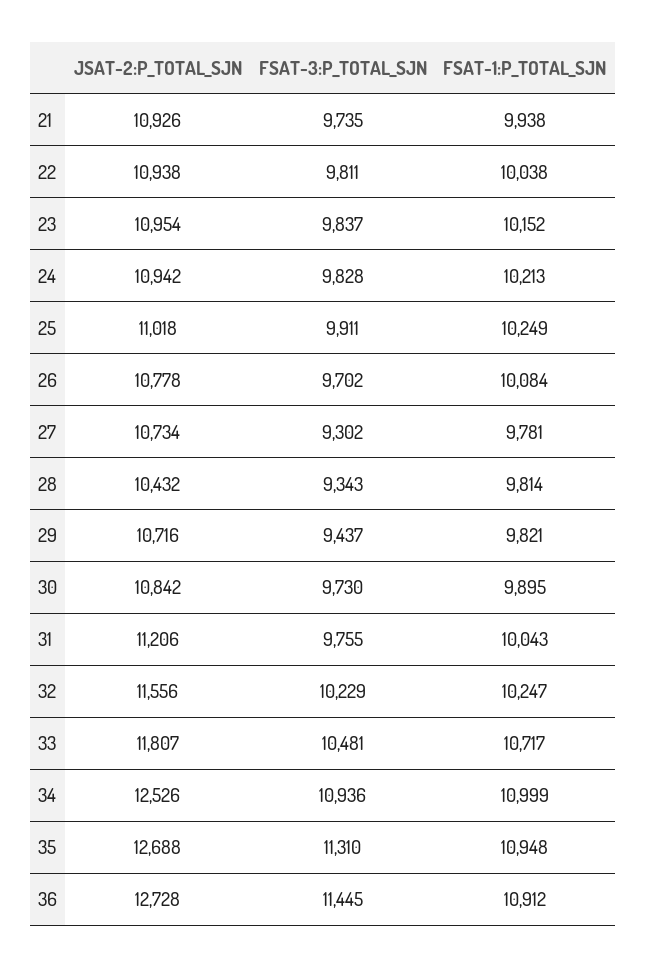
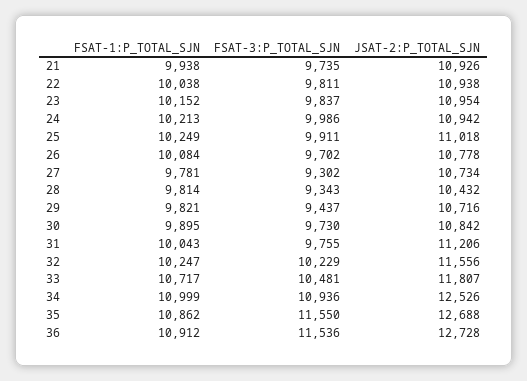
  {
    "JSAT-2:P_TOTAL_SJN": {
      "21": 10926,
      "22": 10938,
      "23": 10954,
      "24": 10942,
      "25": 11018,
      "26": 10778,
      "27": 10734,
      "28": 10432,
      "29": 10716,
      "30": 10842,
      "31": 11206,
      "32": 11556,
      "33": 11807,
      "34": 12526,
      "35": 12688,
      "36": 12728
    },
    "FSAT-3:P_TOTAL_SJN": {
      "21": 9735,
      "22": 9811,
      "23": 9837,
-     "24": 9828,
+     "24": 9986,
      "25": 9911,
      "26": 9702,
      "27": 9302,
      "28": 9343,
      "29": 9437,
      "30": 9730,
      "31": 9755,
      "32": 10229,
      "33": 10481,
      "34": 10936,
-     "35": 11310,
+     "35": 11550,
-     "36": 11445
+     "36": 11536
    },
    "FSAT-1:P_TOTAL_SJN": {
      "21": 9938,
      "22": 10038,
      "23": 10152,
      "24": 10213,
      "25": 10249,
      "26": 10084,
      "27": 9781,
      "28": 9814,
      "29": 9821,
      "30": 9895,
      "31": 10043,
      "32": 10247,
      "33": 10717,
      "34": 10999,
-     "35": 10948,
+     "35": 10862,
      "36": 10912
    }
  }

